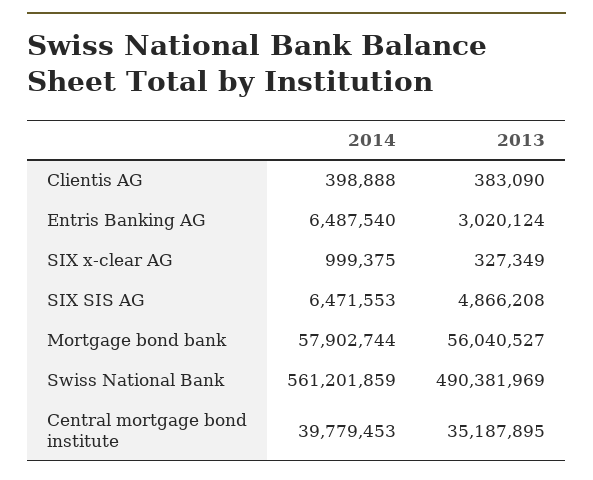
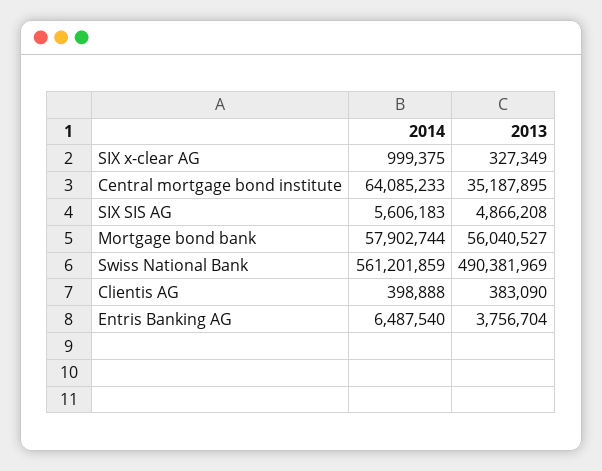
  {
    "2014": {
      "Clientis AG": 398888,
      "Entris Banking AG": 6487540,
      "SIX x-clear AG": 999375,
-     "SIX SIS AG": 6471553,
+     "SIX SIS AG": 5606183,
      "Mortgage bond bank": 57902744,
      "Swiss National Bank": 561201859,
-     "Central mortgage bond institute": 39779453
+     "Central mortgage bond institute": 64085233
    },
    "2013": {
      "Clientis AG": 383090,
-     "Entris Banking AG": 3020124,
+     "Entris Banking AG": 3756704,
      "SIX x-clear AG": 327349,
      "SIX SIS AG": 4866208,
      "Mortgage bond bank": 56040527,
      "Swiss National Bank": 490381969,
      "Central mortgage bond institute": 35187895
    }
  }

